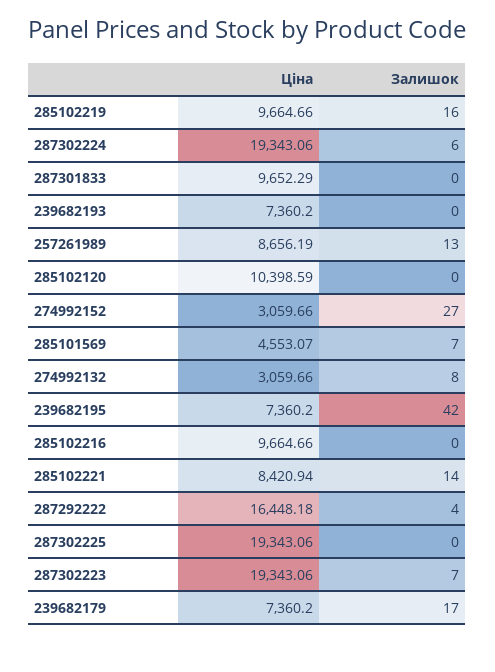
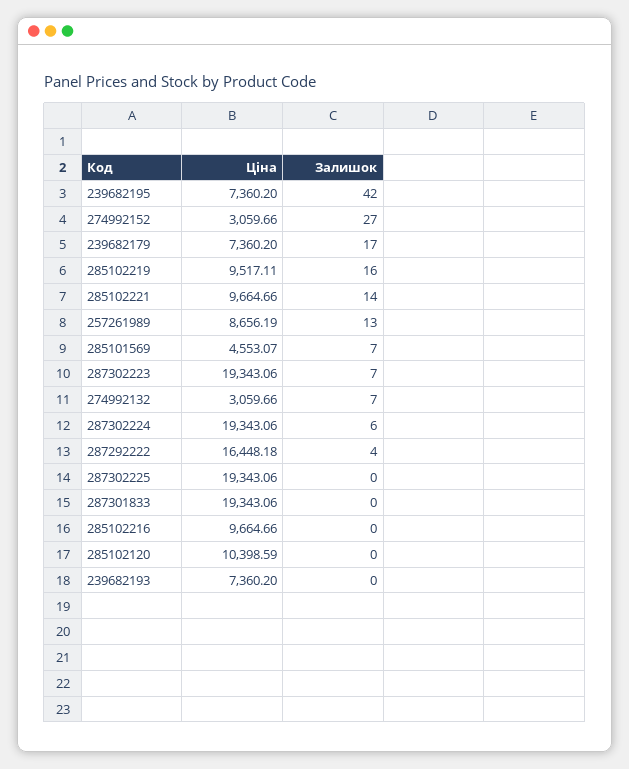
  {
    "Ціна": {
-     "285102219": 9664.66,
+     "285102219": 9517.11,
      "287302224": 19343.06,
-     "287301833": 9652.29,
+     "287301833": 19343.06,
      "239682193": 7360.2,
      "257261989": 8656.19,
      "285102120": 10398.59,
      "274992152": 3059.66,
      "285101569": 4553.07,
      "274992132": 3059.66,
      "239682195": 7360.2,
      "285102216": 9664.66,
-     "285102221": 8420.94,
+     "285102221": 9664.66,
      "287292222": 16448.18,
      "287302225": 19343.06,
      "287302223": 19343.06,
      "239682179": 7360.2
    },
    "Залишок": {
      "285102219": 16,
      "287302224": 6,
      "287301833": 0,
      "239682193": 0,
      "257261989": 13,
      "285102120": 0,
      "274992152": 27,
      "285101569": 7,
-     "274992132": 8,
+     "274992132": 7,
      "239682195": 42,
      "285102216": 0,
      "285102221": 14,
      "287292222": 4,
      "287302225": 0,
      "287302223": 7,
      "239682179": 17
    }
  }

